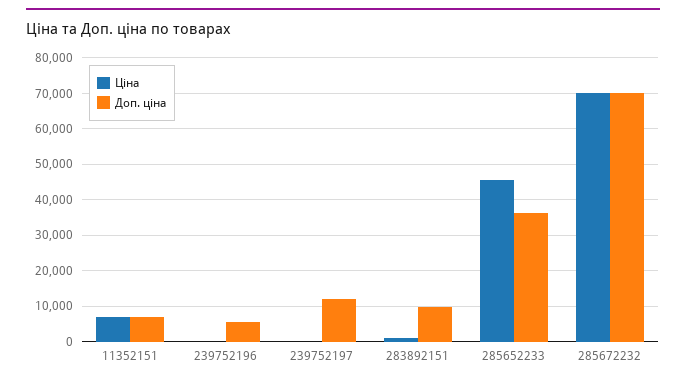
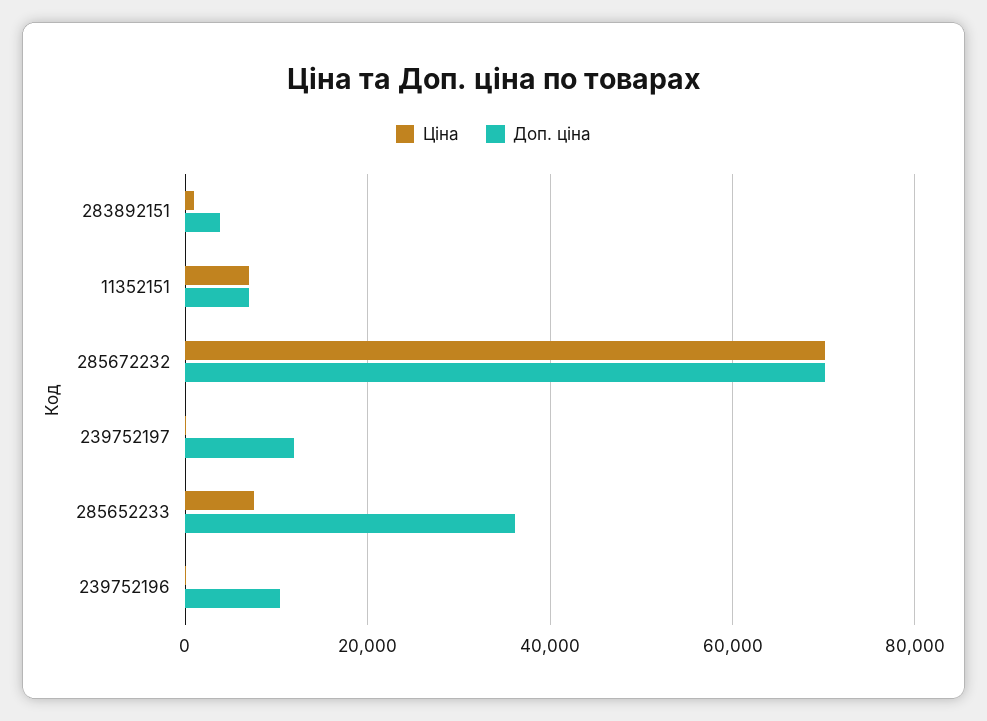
  {
    "Ціна": {
      "11352151": 8000,
      "239752196": 0,
      "239752197": 0,
      "283892151": 0,
-     "285652233": 46000,
+     "285652233": 8000,
      "285672232": 70000
    },
    "Доп. ціна": {
      "11352151": 8000,
-     "239752196": 6000,
+     "239752196": 10000,
      "239752197": 12000,
-     "283892151": 10000,
+     "283892151": 4000,
      "285652233": 36000,
      "285672232": 70000
    }
  }

